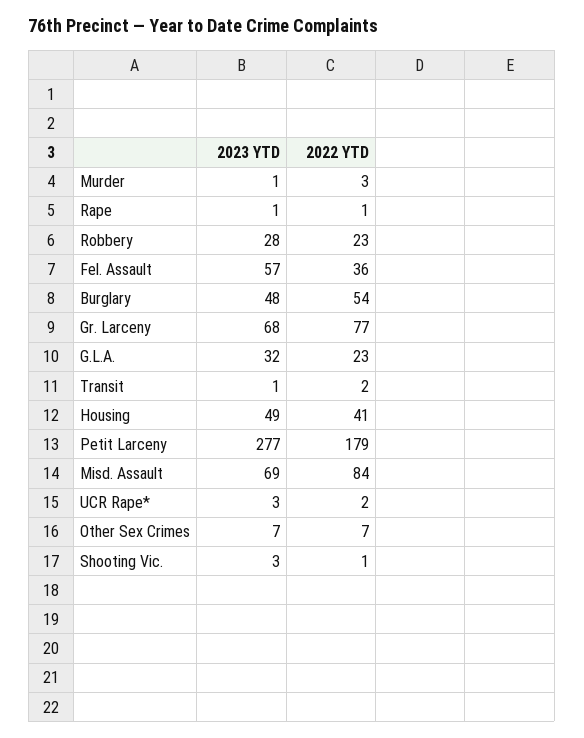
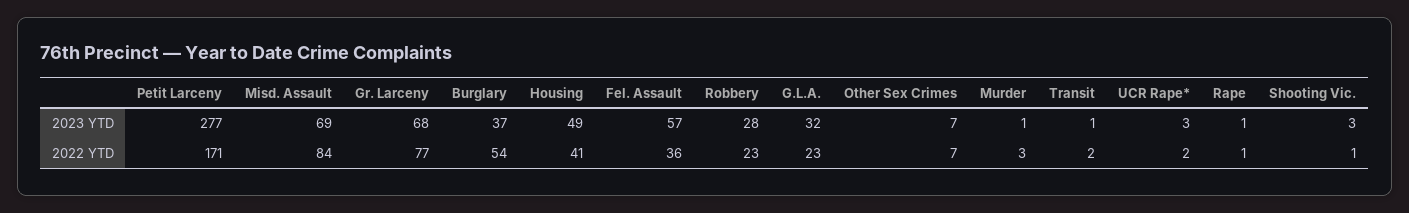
  {
    "2023 YTD": {
      "Murder": 1,
      "Rape": 1,
      "Robbery": 28,
      "Fel. Assault": 57,
-     "Burglary": 48,
+     "Burglary": 37,
      "Gr. Larceny": 68,
      "G.L.A.": 32,
      "Transit": 1,
      "Housing": 49,
      "Petit Larceny": 277,
      "Misd. Assault": 69,
      "UCR Rape*": 3,
      "Other Sex Crimes": 7,
      "Shooting Vic.": 3
    },
    "2022 YTD": {
      "Murder": 3,
      "Rape": 1,
      "Robbery": 23,
      "Fel. Assault": 36,
      "Burglary": 54,
      "Gr. Larceny": 77,
      "G.L.A.": 23,
      "Transit": 2,
      "Housing": 41,
-     "Petit Larceny": 179,
+     "Petit Larceny": 171,
      "Misd. Assault": 84,
      "UCR Rape*": 2,
      "Other Sex Crimes": 7,
      "Shooting Vic.": 1
    }
  }

